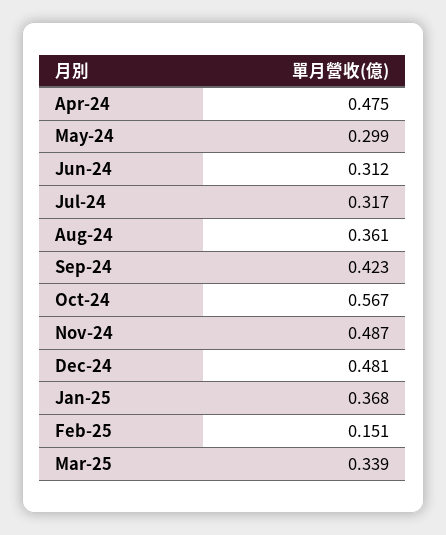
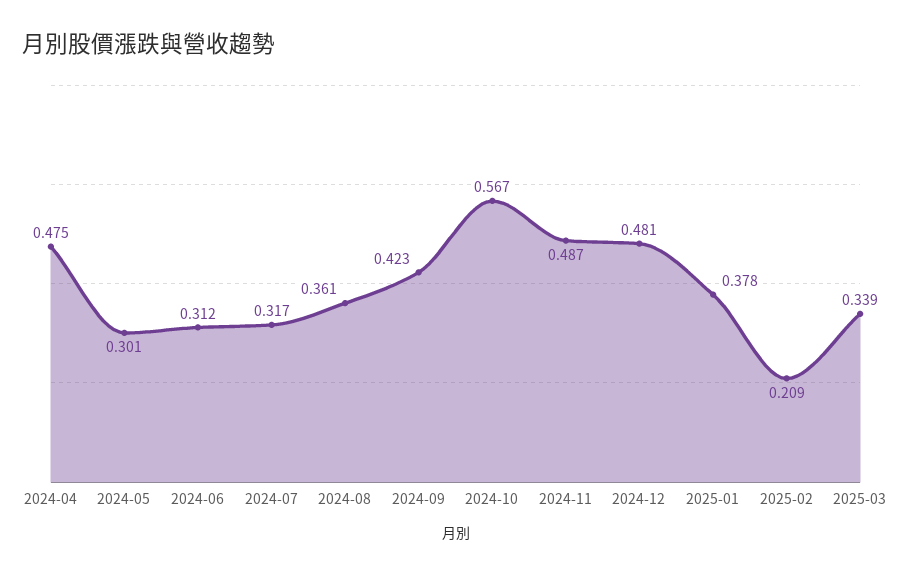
  {
    "Apr-24": 0.475,
-   "May-24": 0.299,
+   "May-24": 0.301,
    "Jun-24": 0.312,
    "Jul-24": 0.317,
    "Aug-24": 0.361,
    "Sep-24": 0.423,
    "Oct-24": 0.567,
    "Nov-24": 0.487,
    "Dec-24": 0.481,
-   "Jan-25": 0.368,
+   "Jan-25": 0.378,
-   "Feb-25": 0.151,
+   "Feb-25": 0.209,
    "Mar-25": 0.339
  }

